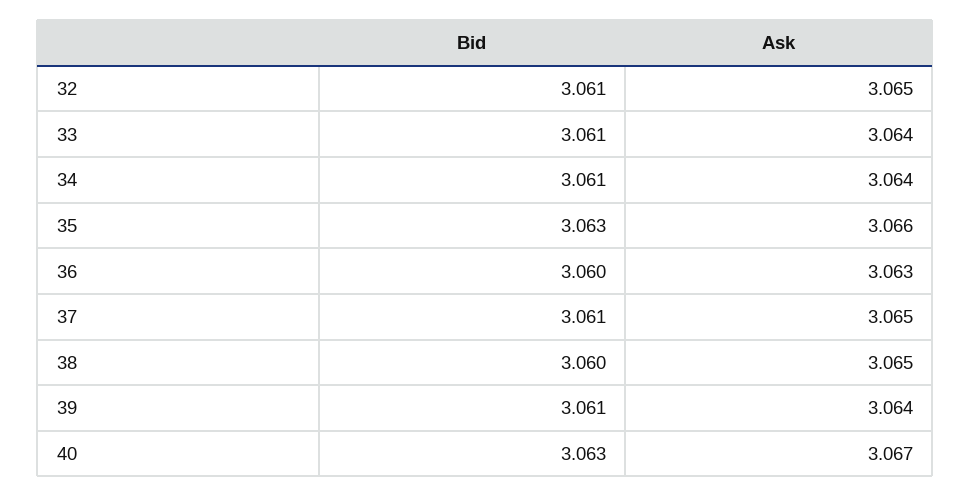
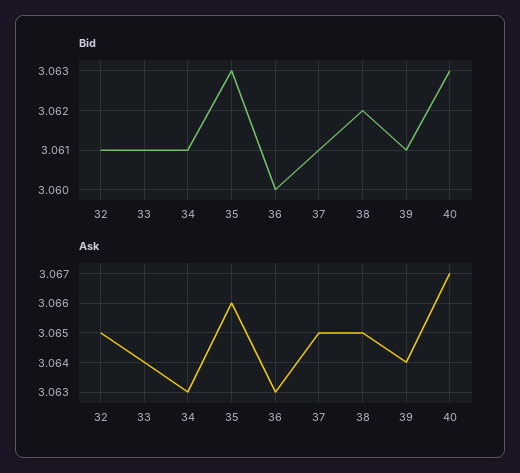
  {
    "Bid": {
      "32": 3.061,
      "33": 3.061,
      "34": 3.061,
      "35": 3.063,
      "36": 3.06,
      "37": 3.061,
-     "38": 3.06,
+     "38": 3.062,
      "39": 3.061,
      "40": 3.063
    },
    "Ask": {
      "32": 3.065,
      "33": 3.064,
-     "34": 3.064,
+     "34": 3.063,
      "35": 3.066,
      "36": 3.063,
      "37": 3.065,
      "38": 3.065,
      "39": 3.064,
      "40": 3.067
    }
  }

